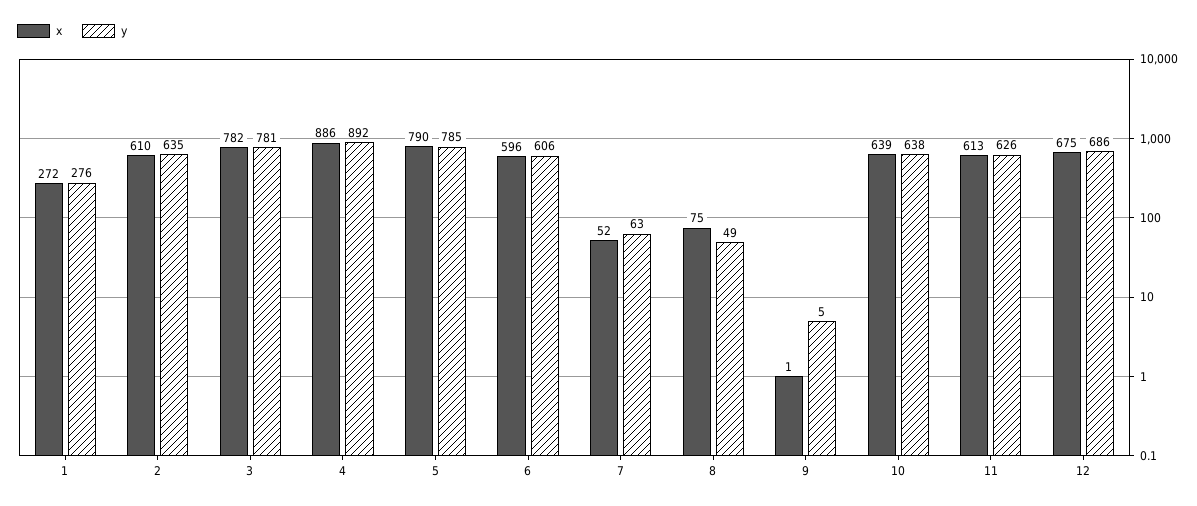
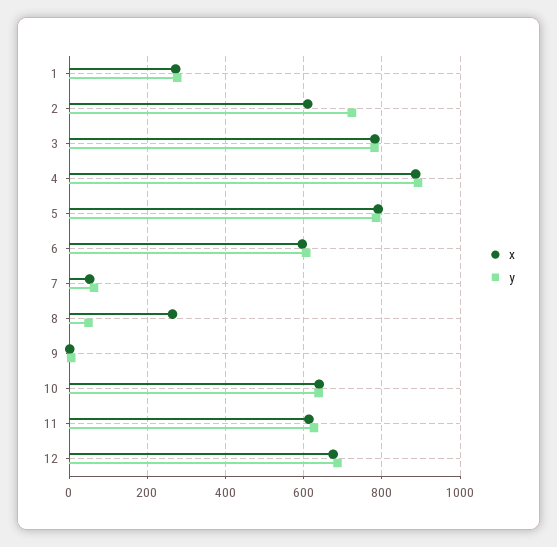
  {
    "x": {
      "1": 272,
      "2": 610,
      "3": 782,
      "4": 886,
      "5": 790,
      "6": 596,
      "7": 52,
-     "8": 75,
+     "8": 260,
      "9": 1,
      "10": 639,
      "11": 613,
      "12": 675
    },
    "y": {
      "1": 276,
-     "2": 635,
+     "2": 720,
      "3": 781,
      "4": 892,
      "5": 785,
      "6": 606,
      "7": 63,
      "8": 49,
      "9": 5,
      "10": 638,
      "11": 626,
      "12": 686
    }
  }

